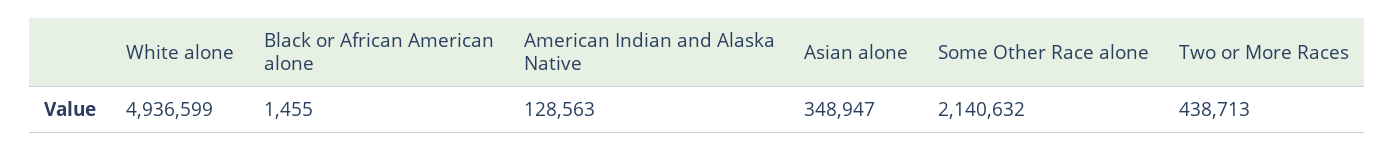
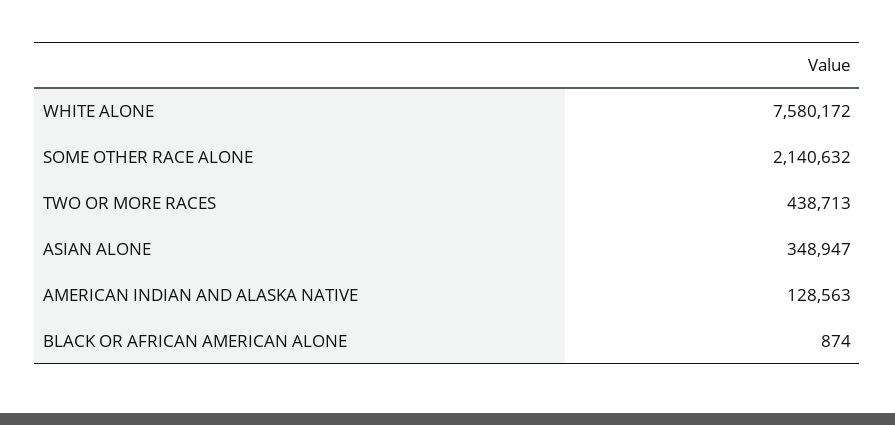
  {
-   "White alone": 4936599,
+   "White alone": 7580172,
-   "Black or African American alone": 1455,
+   "Black or African American alone": 874,
    "American Indian and Alaska Native": 128563,
    "Asian alone": 348947,
    "Some Other Race alone": 2140632,
    "Two or More Races": 438713
  }

